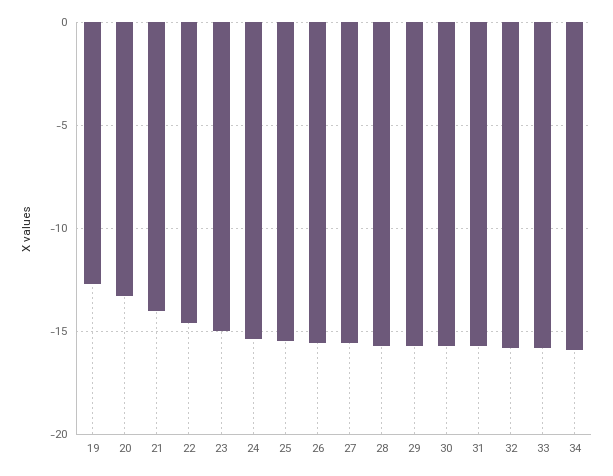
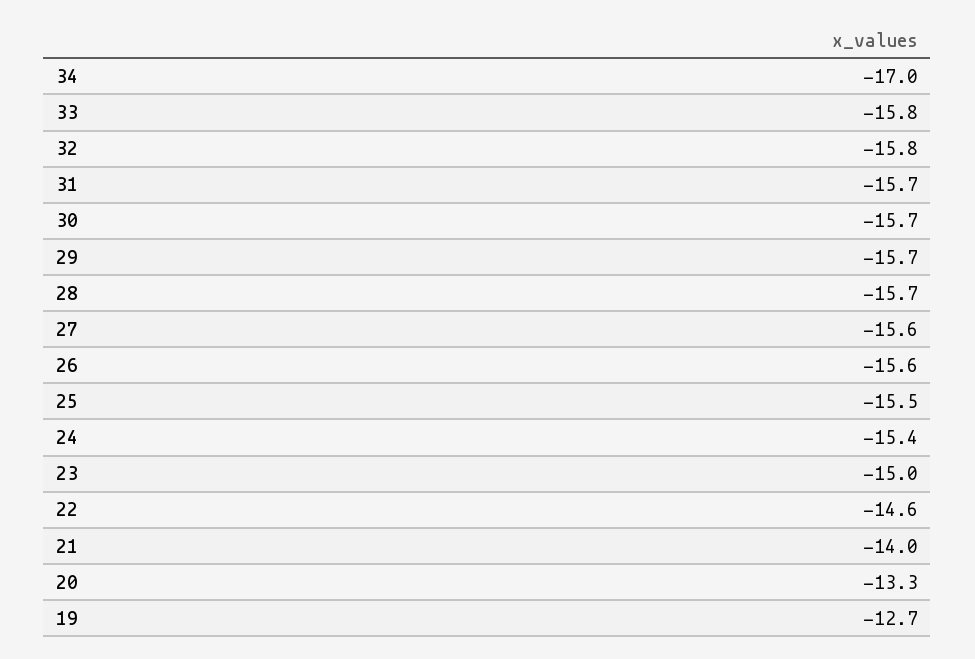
  {
    "19": -12.7,
    "20": -13.3,
    "21": -14,
    "22": -14.6,
    "23": -15,
    "24": -15.4,
    "25": -15.5,
    "26": -15.6,
    "27": -15.6,
    "28": -15.7,
    "29": -15.7,
    "30": -15.7,
    "31": -15.7,
    "32": -15.8,
    "33": -15.8,
-   "34": -16
+   "34": -17
  }

